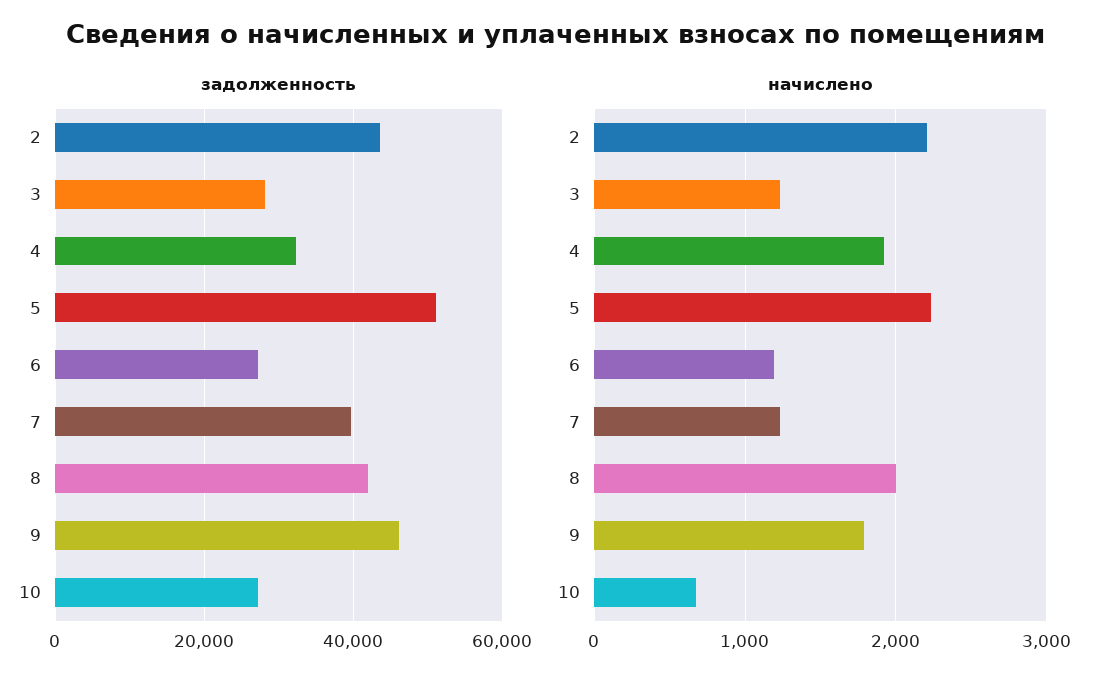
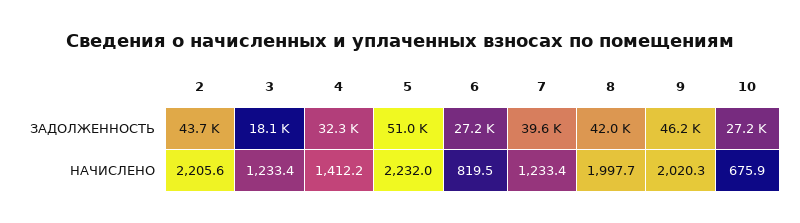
  {
    "задолженность": {
      "2": 43700,
-     "3": 28000,
+     "3": 18100,
      "4": 32300,
      "5": 51000,
      "6": 27200,
      "7": 39600,
      "8": 42000,
      "9": 46200,
      "10": 27200
    },
    "начислено": {
      "2": 2205.6,
      "3": 1233.4,
-     "4": 1900,
+     "4": 1412.2,
      "5": 2232,
-     "6": 1200,
+     "6": 819.5,
      "7": 1233.4,
      "8": 1997.7,
-     "9": 1800,
+     "9": 2020.3,
      "10": 675.9
    }
  }

